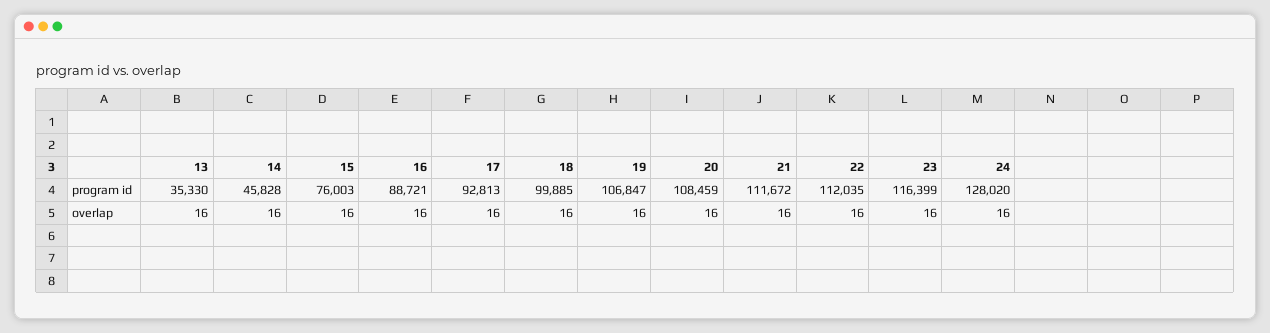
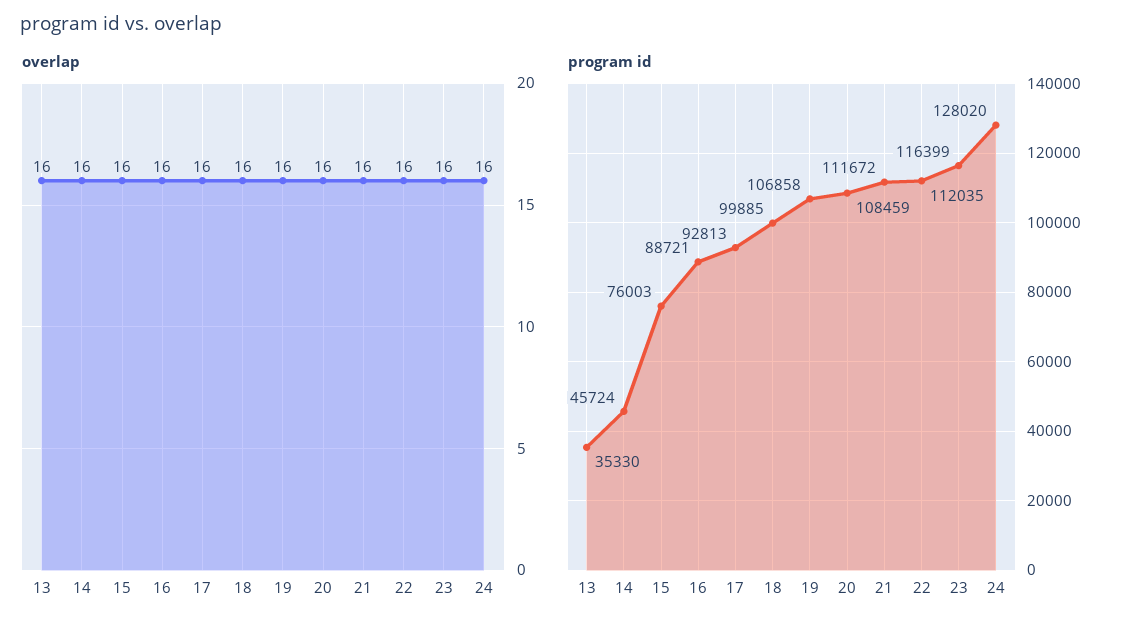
  {
    "program id": {
      "13": 35330,
-     "14": 45828,
+     "14": 45724,
      "15": 76003,
      "16": 88721,
      "17": 92813,
      "18": 99885,
-     "19": 106847,
+     "19": 106858,
      "20": 108459,
      "21": 111672,
      "22": 112035,
      "23": 116399,
      "24": 128020
    },
    "overlap": {
      "13": 16,
      "14": 16,
      "15": 16,
      "16": 16,
      "17": 16,
      "18": 16,
      "19": 16,
      "20": 16,
      "21": 16,
      "22": 16,
      "23": 16,
      "24": 16
    }
  }

